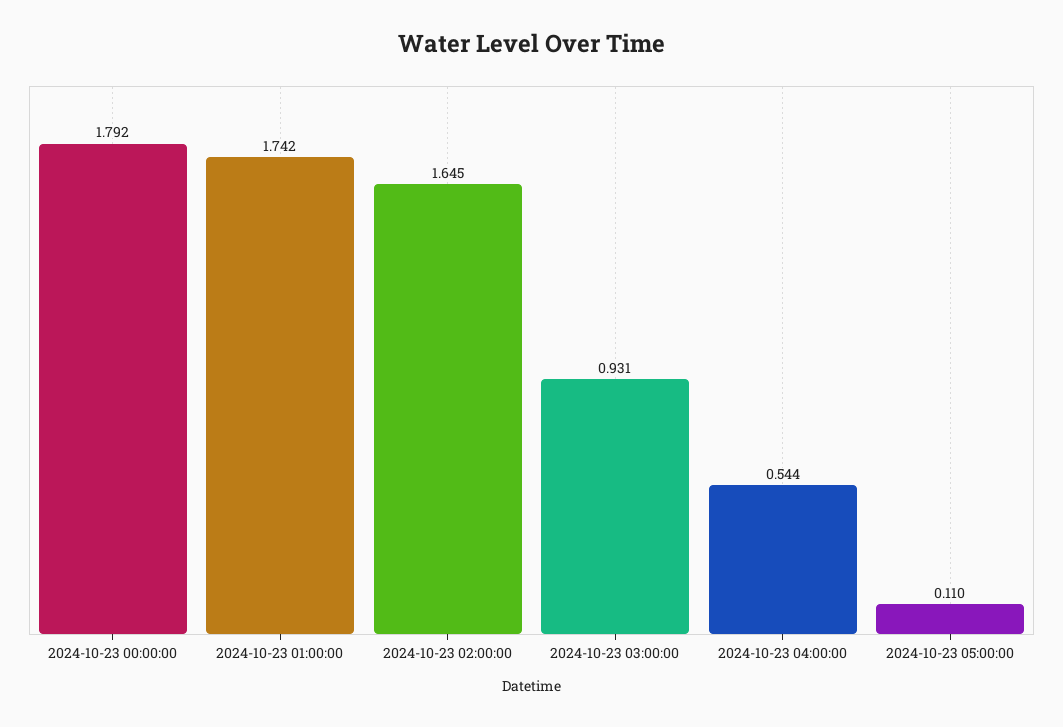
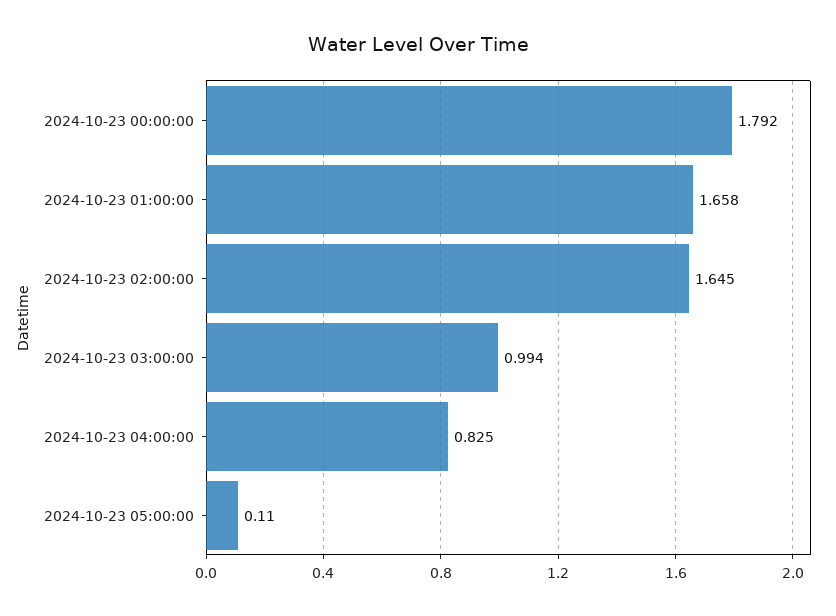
  {
    "2024-10-23 00:00:00": 1.792,
-   "2024-10-23 01:00:00": 1.742,
+   "2024-10-23 01:00:00": 1.658,
    "2024-10-23 02:00:00": 1.645,
-   "2024-10-23 03:00:00": 0.931,
+   "2024-10-23 03:00:00": 0.994,
-   "2024-10-23 04:00:00": 0.544,
+   "2024-10-23 04:00:00": 0.825,
    "2024-10-23 05:00:00": 0.11
  }

